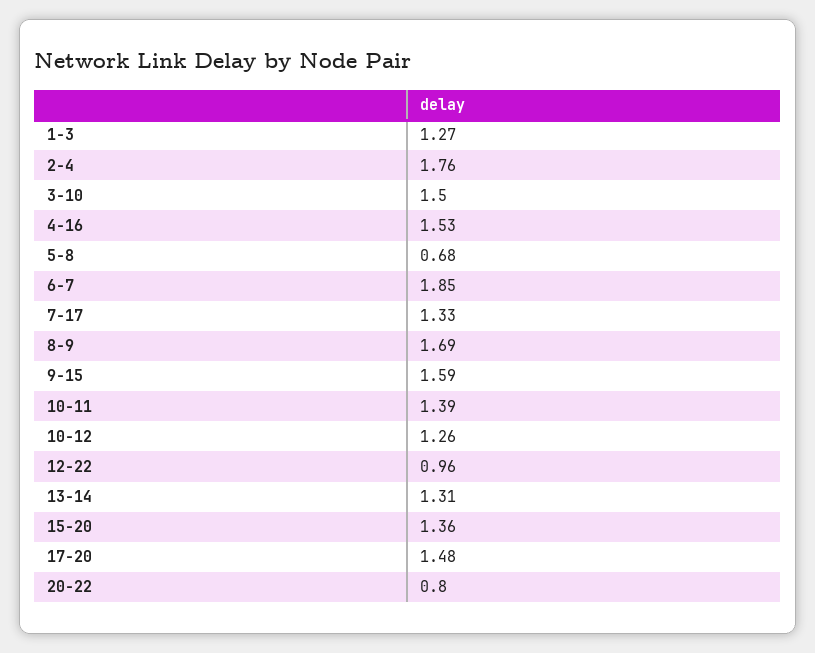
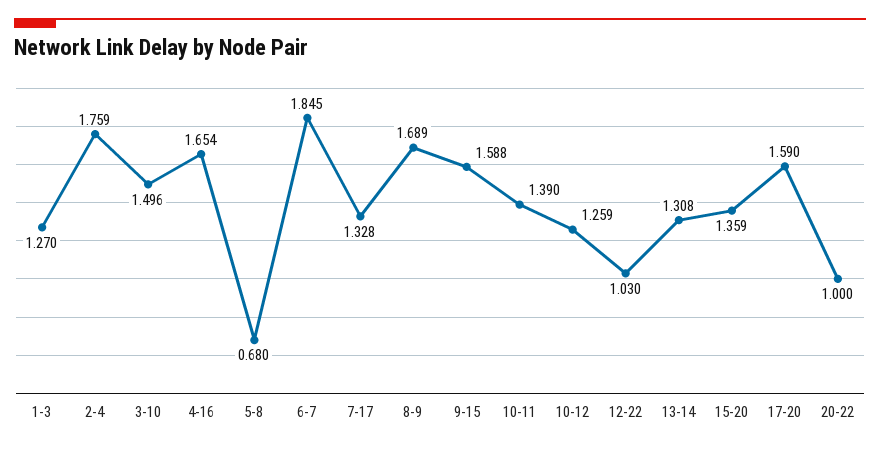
  {
    "1-3": 1.27,
    "2-4": 1.759,
    "3-10": 1.496,
-   "4-16": 1.53,
+   "4-16": 1.654,
    "5-8": 0.68,
    "6-7": 1.845,
    "7-17": 1.328,
    "8-9": 1.689,
    "9-15": 1.588,
    "10-11": 1.39,
    "10-12": 1.259,
-   "12-22": 0.96,
+   "12-22": 1.03,
    "13-14": 1.308,
    "15-20": 1.359,
-   "17-20": 1.48,
+   "17-20": 1.59,
-   "20-22": 0.8
+   "20-22": 1
  }

